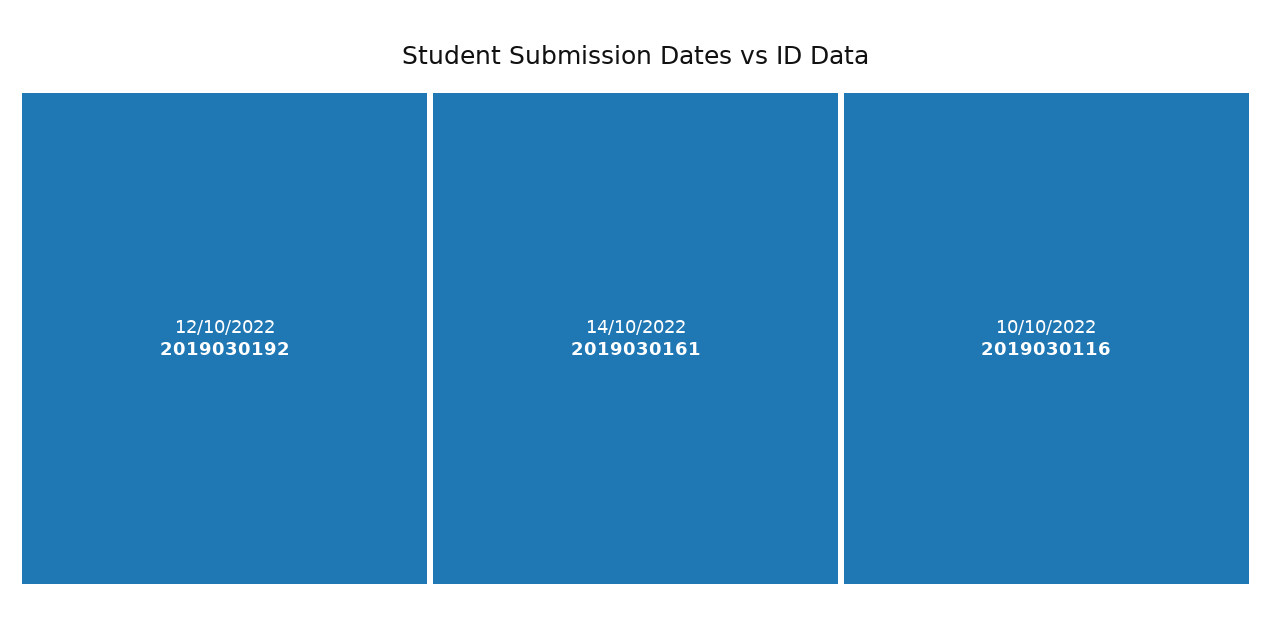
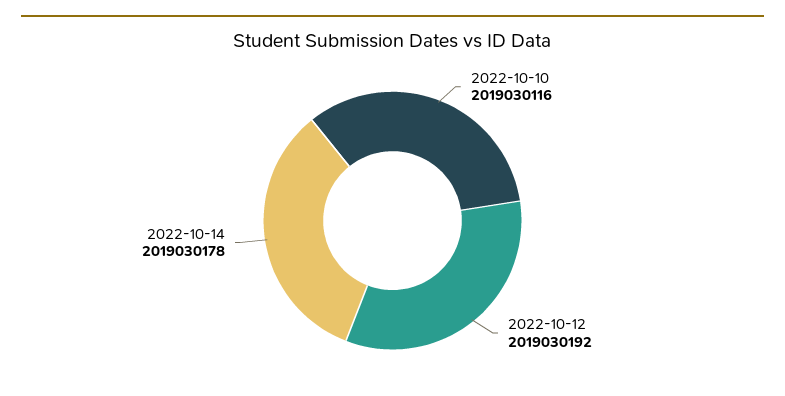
  {
    "12/10/2022": 2019030192,
-   "14/10/2022": 2019030161,
+   "14/10/2022": 2019030178,
    "10/10/2022": 2019030116
  }

